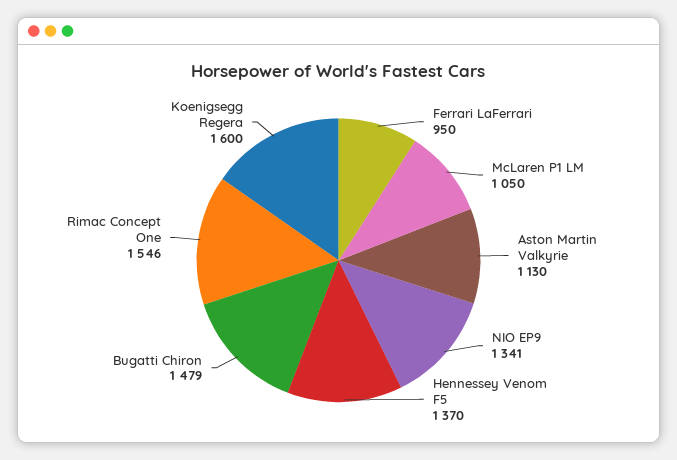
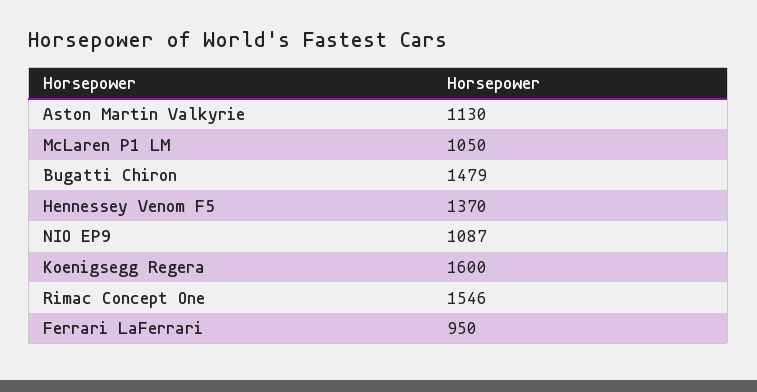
  {
    "Ferrari LaFerrari": 950,
    "McLaren P1 LM": 1050,
    "Aston Martin Valkyrie": 1130,
-   "NIO EP9": 1341,
+   "NIO EP9": 1087,
    "Hennessey Venom F5": 1370,
    "Bugatti Chiron": 1479,
    "Rimac Concept One": 1546,
    "Koenigsegg Regera": 1600
  }

